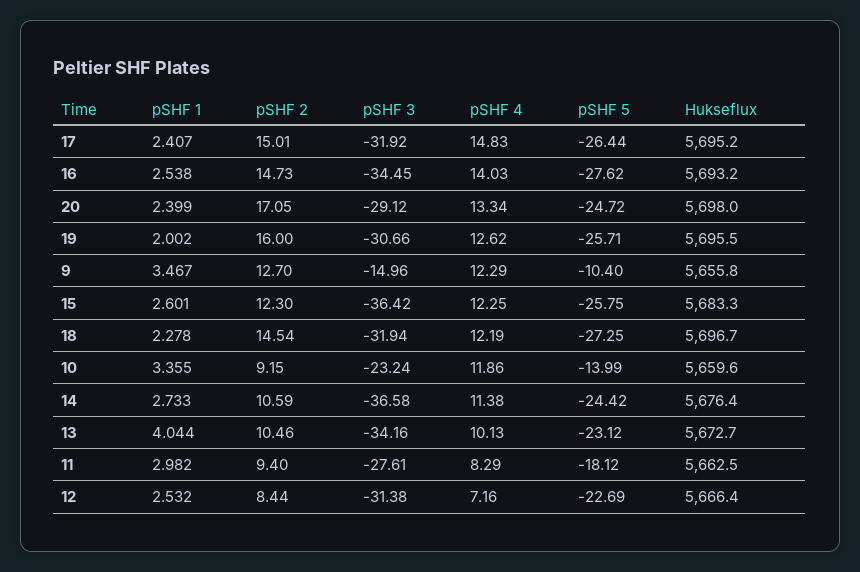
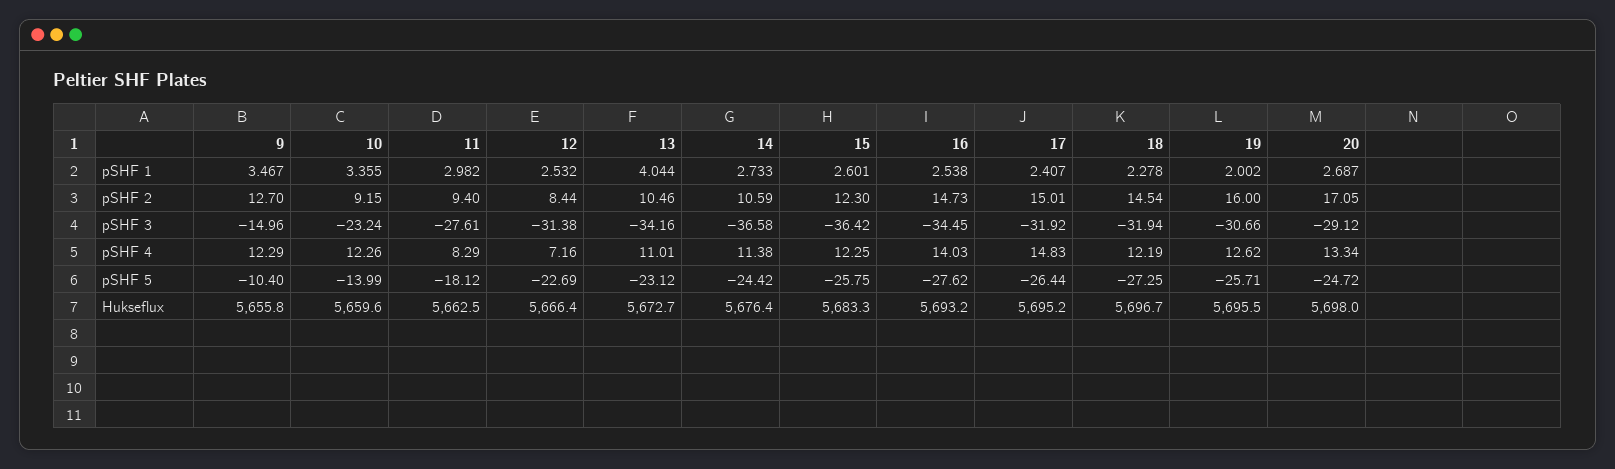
  {
    "pSHF 1": {
      "17": 2.407,
      "16": 2.538,
-     "20": 2.399,
+     "20": 2.687,
      "19": 2.002,
      "9": 3.467,
      "15": 2.601,
      "18": 2.278,
      "10": 3.355,
      "14": 2.733,
      "13": 4.044,
      "11": 2.982,
      "12": 2.532
    },
    "pSHF 2": {
      "17": 15.01,
      "16": 14.73,
      "20": 17.05,
      "19": 16,
      "9": 12.7,
      "15": 12.3,
      "18": 14.54,
      "10": 9.15,
      "14": 10.59,
      "13": 10.46,
      "11": 9.4,
      "12": 8.44
    },
    "pSHF 3": {
      "17": -31.92,
      "16": -34.45,
      "20": -29.12,
      "19": -30.66,
      "9": -14.96,
      "15": -36.42,
      "18": -31.94,
      "10": -23.24,
      "14": -36.58,
      "13": -34.16,
      "11": -27.61,
      "12": -31.38
    },
    "pSHF 4": {
      "17": 14.83,
      "16": 14.03,
      "20": 13.34,
      "19": 12.62,
      "9": 12.29,
      "15": 12.25,
      "18": 12.19,
-     "10": 11.86,
+     "10": 12.26,
      "14": 11.38,
-     "13": 10.13,
+     "13": 11.01,
      "11": 8.29,
      "12": 7.16
    },
    "pSHF 5": {
      "17": -26.44,
      "16": -27.62,
      "20": -24.72,
      "19": -25.71,
      "9": -10.4,
      "15": -25.75,
      "18": -27.25,
      "10": -13.99,
      "14": -24.42,
      "13": -23.12,
      "11": -18.12,
      "12": -22.69
    },
    "Hukseflux": {
      "17": 5695.2,
      "16": 5693.2,
      "20": 5698,
      "19": 5695.5,
      "9": 5655.8,
      "15": 5683.3,
      "18": 5696.7,
      "10": 5659.6,
      "14": 5676.4,
      "13": 5672.7,
      "11": 5662.5,
      "12": 5666.4
    }
  }

